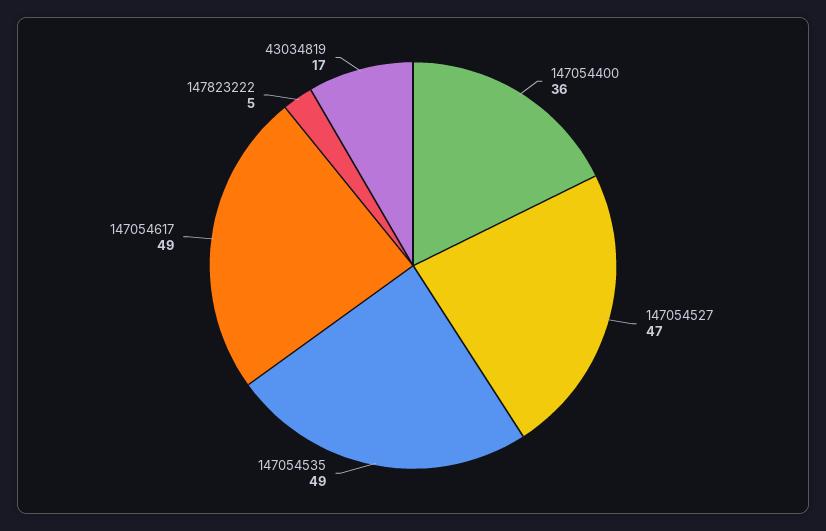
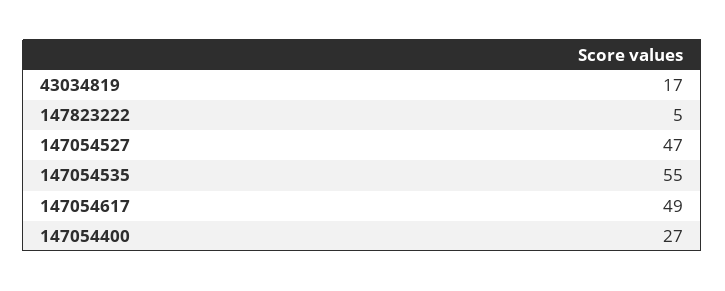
  {
-   "147054400": 36,
+   "147054400": 27,
    "147054527": 47,
-   "147054535": 49,
+   "147054535": 55,
    "147054617": 49,
    "147823222": 5,
    "43034819": 17
  }

